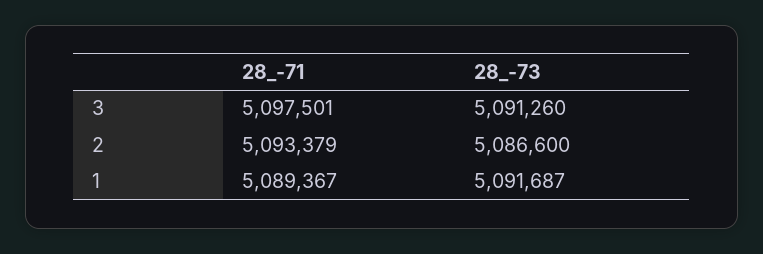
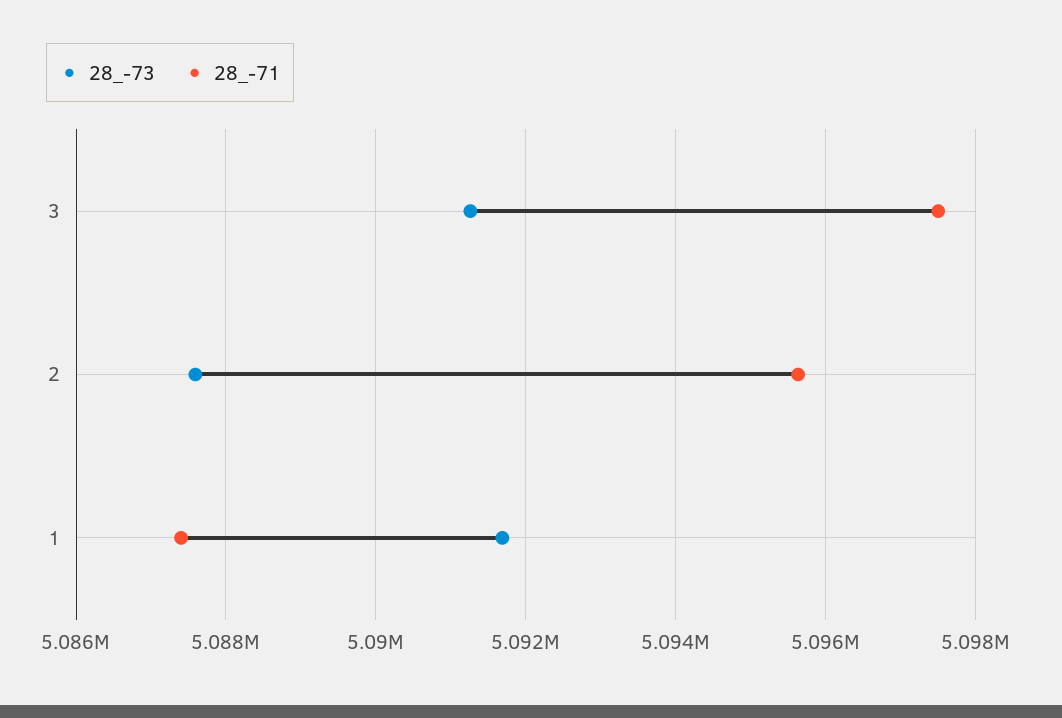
  {
    "28_-71": {
      "3": 5097501,
-     "2": 5093379,
+     "2": 5095600,
-     "1": 5089367
+     "1": 5087400
    },
    "28_-73": {
      "3": 5091260,
-     "2": 5086600,
+     "2": 5087600,
      "1": 5091687
    }
  }

